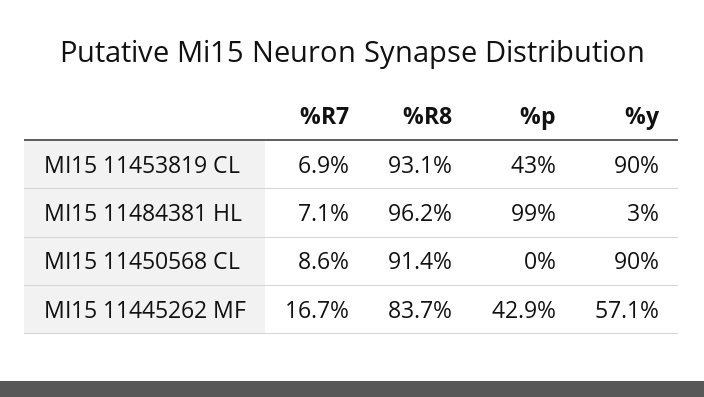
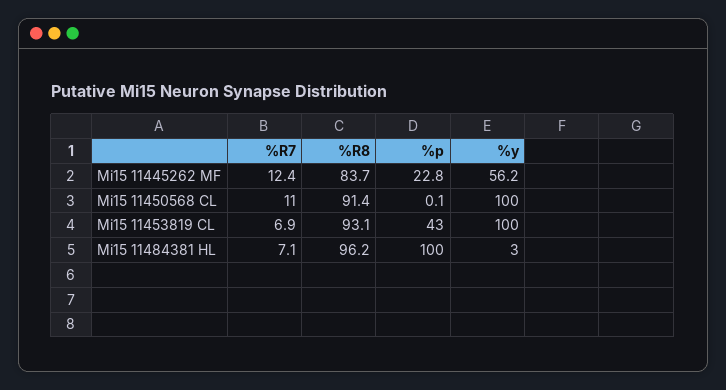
  {
    "%R7": {
      "MI15 11453819 CL": 6.9,
      "MI15 11484381 HL": 7.1,
-     "MI15 11450568 CL": 8.6,
+     "MI15 11450568 CL": 11,
-     "MI15 11445262 MF": 16.7
+     "MI15 11445262 MF": 12.4
    },
    "%R8": {
      "MI15 11453819 CL": 93.1,
      "MI15 11484381 HL": 96.2,
      "MI15 11450568 CL": 91.4,
      "MI15 11445262 MF": 83.7
    },
    "%p": {
      "MI15 11453819 CL": 43,
-     "MI15 11484381 HL": 99,
+     "MI15 11484381 HL": 100,
-     "MI15 11450568 CL": 0,
+     "MI15 11450568 CL": 0.1,
-     "MI15 11445262 MF": 42.9
+     "MI15 11445262 MF": 22.8
    },
    "%y": {
-     "MI15 11453819 CL": 90,
+     "MI15 11453819 CL": 100,
      "MI15 11484381 HL": 3,
-     "MI15 11450568 CL": 90,
+     "MI15 11450568 CL": 100,
-     "MI15 11445262 MF": 57.1
+     "MI15 11445262 MF": 56.2
    }
  }

